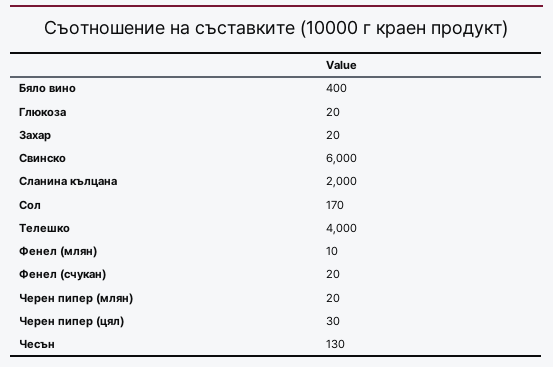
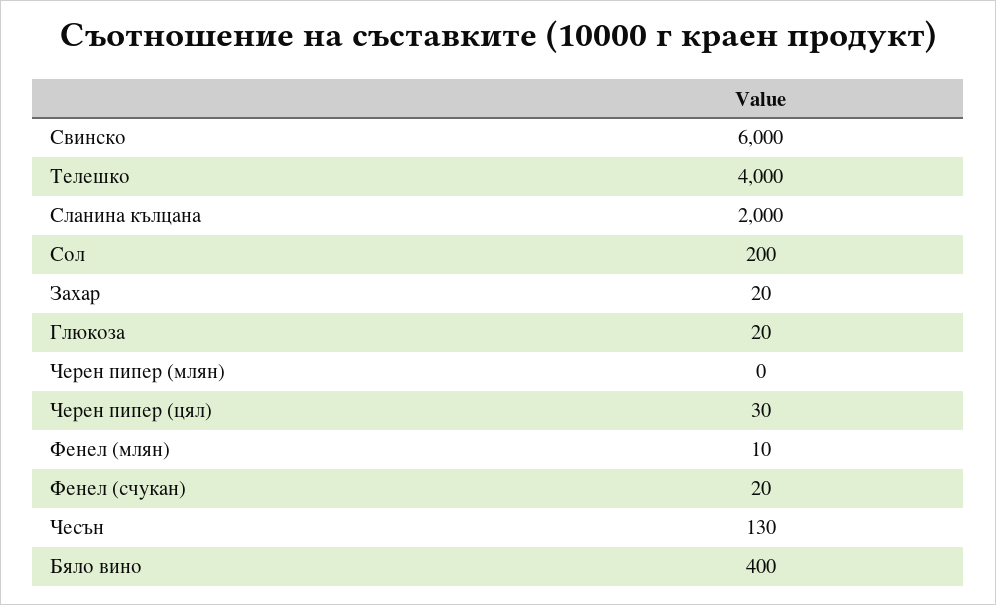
  {
    "Бяло вино": 400,
    "Глюкоза": 20,
    "Захар": 20,
    "Свинско": 6000,
    "Сланина кълцана": 2000,
-   "Сол": 170,
+   "Сол": 200,
    "Телешко": 4000,
    "Фенел (млян)": 10,
    "Фенел (счукан)": 20,
-   "Черен пипер (млян)": 20,
+   "Черен пипер (млян)": 0,
    "Черен пипер (цял)": 30,
    "Чесън": 130
  }

